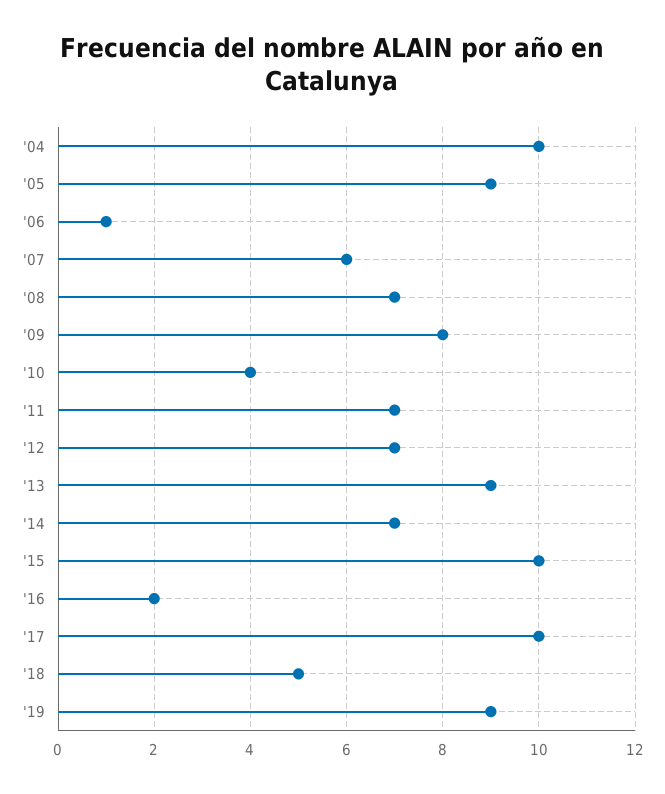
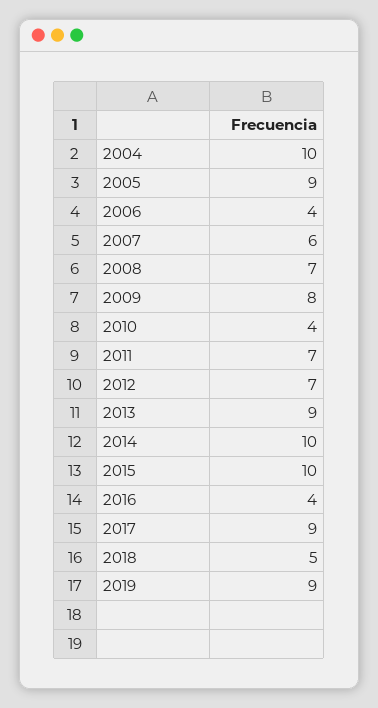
  {
    "'04": 10,
    "'05": 9,
-   "'06": 1,
+   "'06": 4,
    "'07": 6,
    "'08": 7,
    "'09": 8,
    "'10": 4,
    "'11": 7,
    "'12": 7,
    "'13": 9,
-   "'14": 7,
+   "'14": 10,
    "'15": 10,
-   "'16": 2,
+   "'16": 4,
-   "'17": 10,
+   "'17": 9,
    "'18": 5,
    "'19": 9
  }

